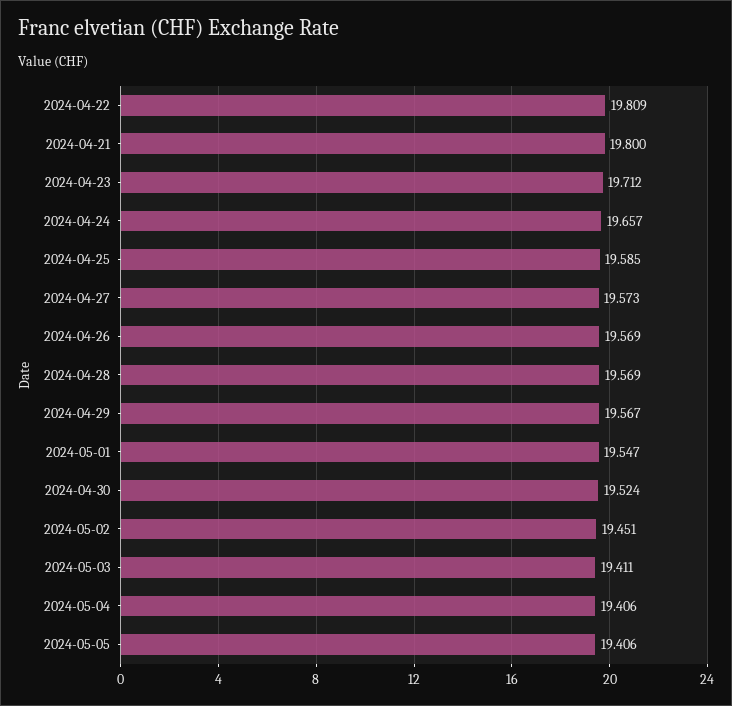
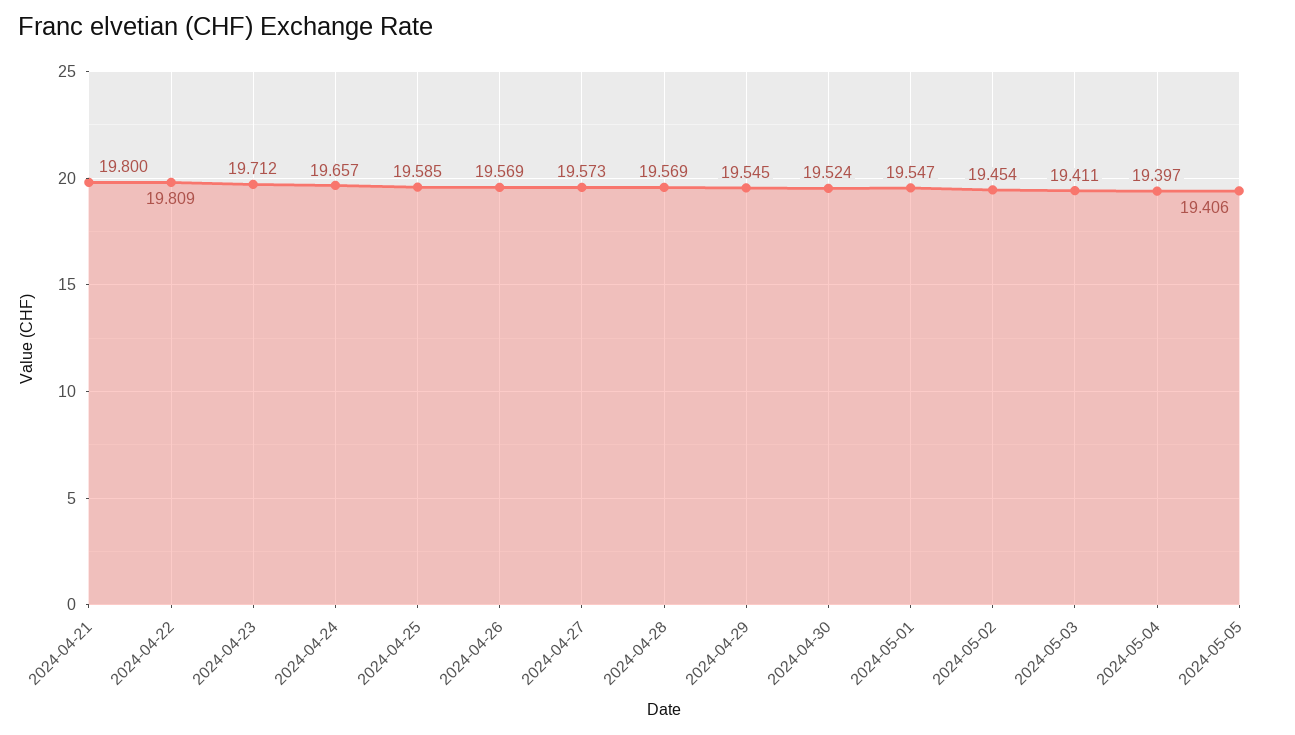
  {
    "2024-04-22": 19.809,
    "2024-04-21": 19.8,
    "2024-04-23": 19.712,
    "2024-04-24": 19.657,
    "2024-04-25": 19.585,
    "2024-04-27": 19.573,
    "2024-04-26": 19.569,
    "2024-04-28": 19.569,
-   "2024-04-29": 19.567,
+   "2024-04-29": 19.545,
    "2024-05-01": 19.547,
    "2024-04-30": 19.524,
-   "2024-05-02": 19.451,
+   "2024-05-02": 19.454,
    "2024-05-03": 19.411,
-   "2024-05-04": 19.406,
+   "2024-05-04": 19.397,
    "2024-05-05": 19.406
  }

